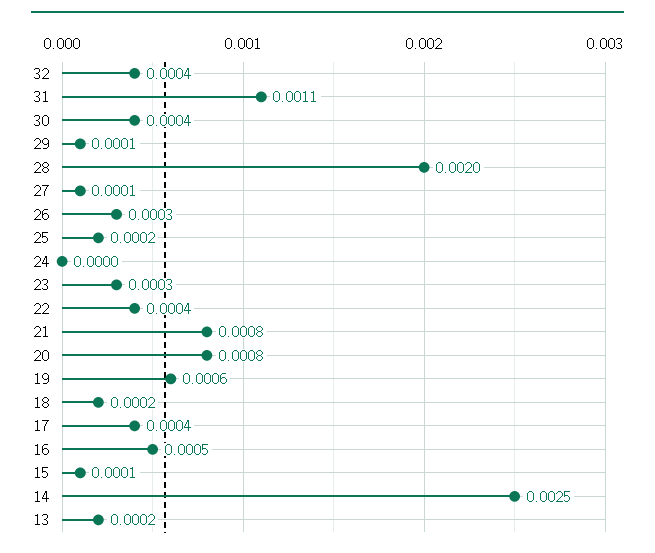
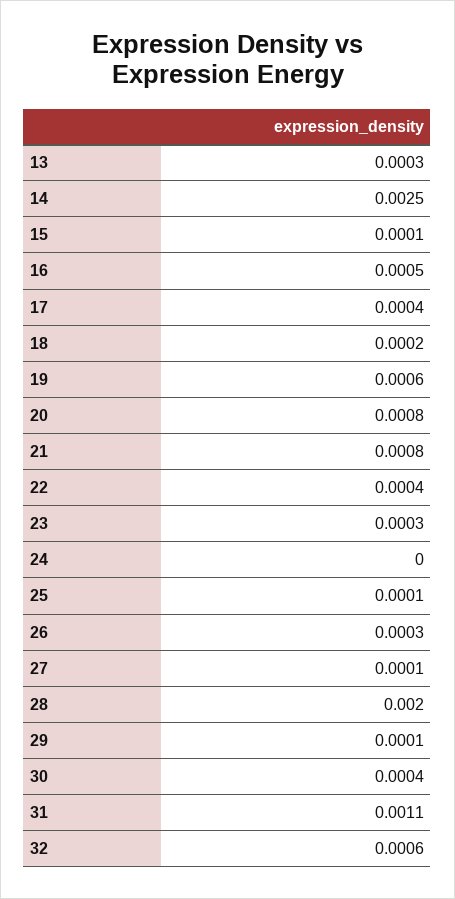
  {
-   "32": 0.0004,
+   "32": 0.0006,
    "31": 0.0011,
    "30": 0.0004,
    "29": 0.0001,
    "28": 0.002,
    "27": 0.0001,
    "26": 0.0003,
-   "25": 0.0002,
+   "25": 0.0001,
    "24": 0,
    "23": 0.0003,
    "22": 0.0004,
    "21": 0.0008,
    "20": 0.0008,
    "19": 0.0006,
    "18": 0.0002,
    "17": 0.0004,
    "16": 0.0005,
    "15": 0.0001,
    "14": 0.0025,
-   "13": 0.0002
+   "13": 0.0003
  }

